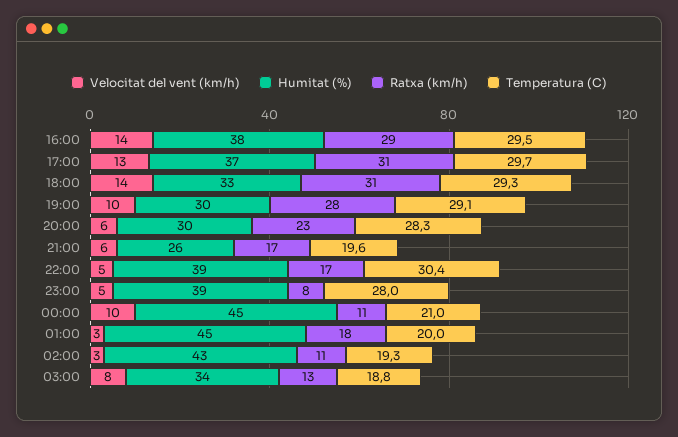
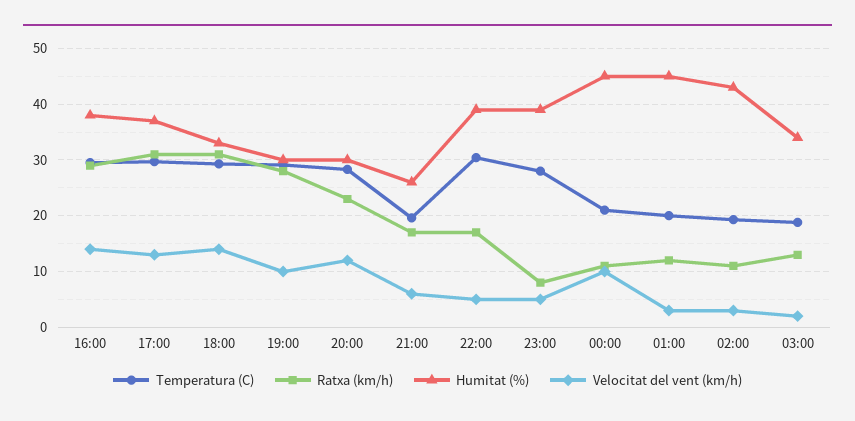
  {
    "Velocitat del vent (km/h)": {
      "16:00": 14,
      "17:00": 13,
      "18:00": 14,
      "19:00": 10,
-     "20:00": 6,
+     "20:00": 12,
      "21:00": 6,
      "22:00": 5,
      "23:00": 5,
      "00:00": 10,
      "01:00": 3,
      "02:00": 3,
-     "03:00": 8
+     "03:00": 2
    },
    "Humitat (%)": {
      "16:00": 38,
      "17:00": 37,
      "18:00": 33,
      "19:00": 30,
      "20:00": 30,
      "21:00": 26,
      "22:00": 39,
      "23:00": 39,
      "00:00": 45,
      "01:00": 45,
      "02:00": 43,
      "03:00": 34
    },
    "Ratxa (km/h)": {
      "16:00": 29,
      "17:00": 31,
      "18:00": 31,
      "19:00": 28,
      "20:00": 23,
      "21:00": 17,
      "22:00": 17,
      "23:00": 8,
      "00:00": 11,
-     "01:00": 18,
+     "01:00": 12,
      "02:00": 11,
      "03:00": 13
    },
    "Temperatura (C)": {
      "16:00": 29.5,
      "17:00": 29.7,
      "18:00": 29.3,
      "19:00": 29.1,
      "20:00": 28.3,
      "21:00": 19.6,
      "22:00": 30.4,
      "23:00": 28,
      "00:00": 21,
      "01:00": 20,
      "02:00": 19.3,
      "03:00": 18.8
    }
  }

